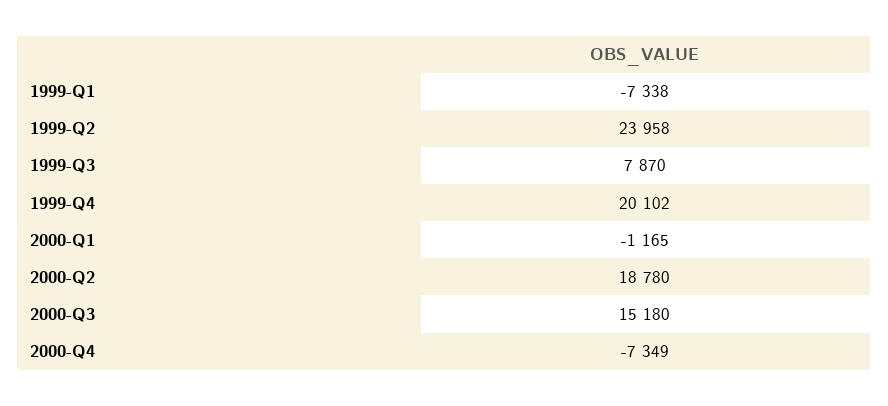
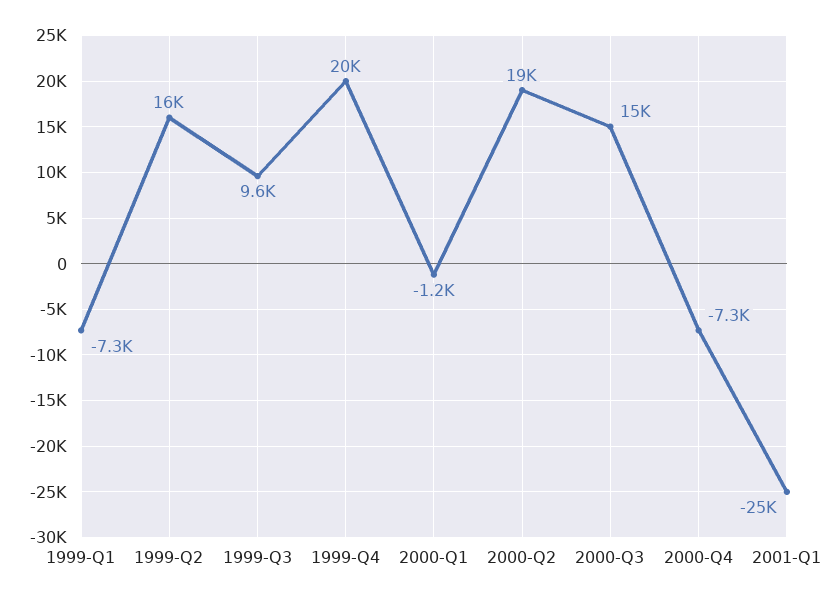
  {
    "1999-Q1": -7338,
-   "1999-Q2": 23958,
+   "1999-Q2": 16000,
-   "1999-Q3": 7870,
+   "1999-Q3": 9600,
    "1999-Q4": 20102,
    "2000-Q1": -1165,
    "2000-Q2": 18780,
    "2000-Q3": 15180,
-   "2000-Q4": -7349
+   "2000-Q4": -7349,
+   "2001-Q1": -25000
  }

